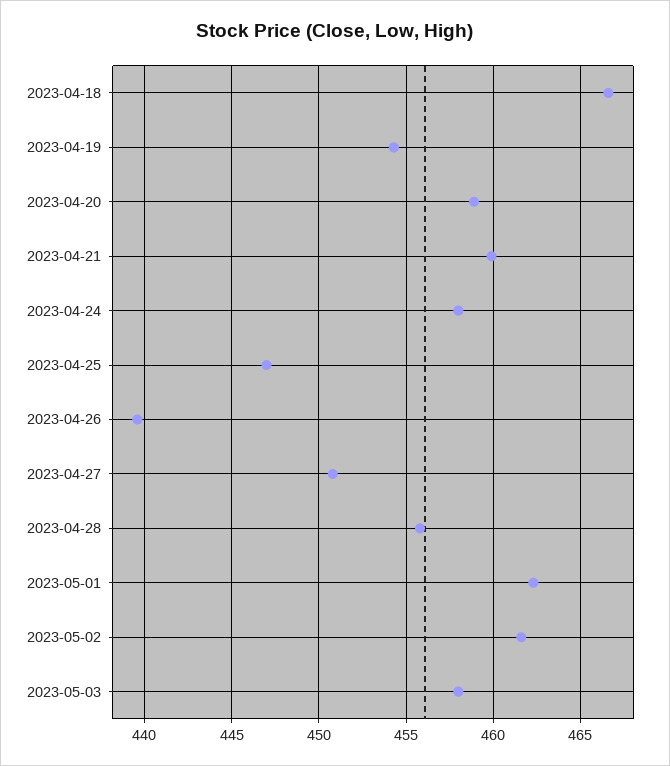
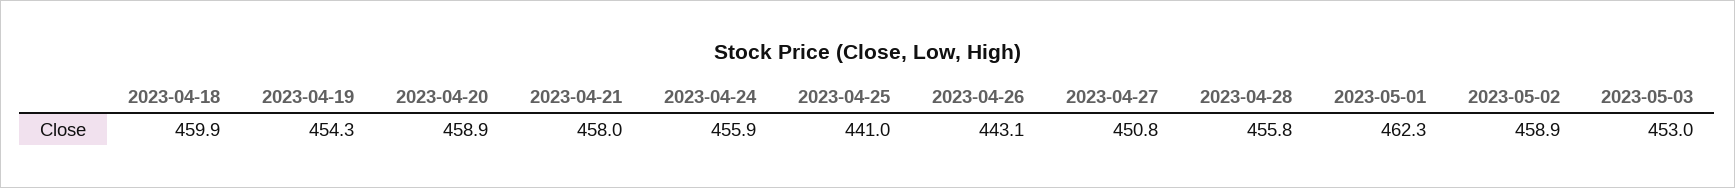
  {
-   "2023-04-18": 466.5,
+   "2023-04-18": 459.9,
    "2023-04-19": 454.3,
    "2023-04-20": 458.9,
-   "2023-04-21": 460,
+   "2023-04-21": 458,
-   "2023-04-24": 458,
+   "2023-04-24": 455.9,
-   "2023-04-25": 447,
+   "2023-04-25": 441,
-   "2023-04-26": 439.5,
+   "2023-04-26": 443.1,
    "2023-04-27": 450.8,
    "2023-04-28": 455.8,
    "2023-05-01": 462.3,
-   "2023-05-02": 461.5,
+   "2023-05-02": 458.9,
-   "2023-05-03": 458
+   "2023-05-03": 453
  }

